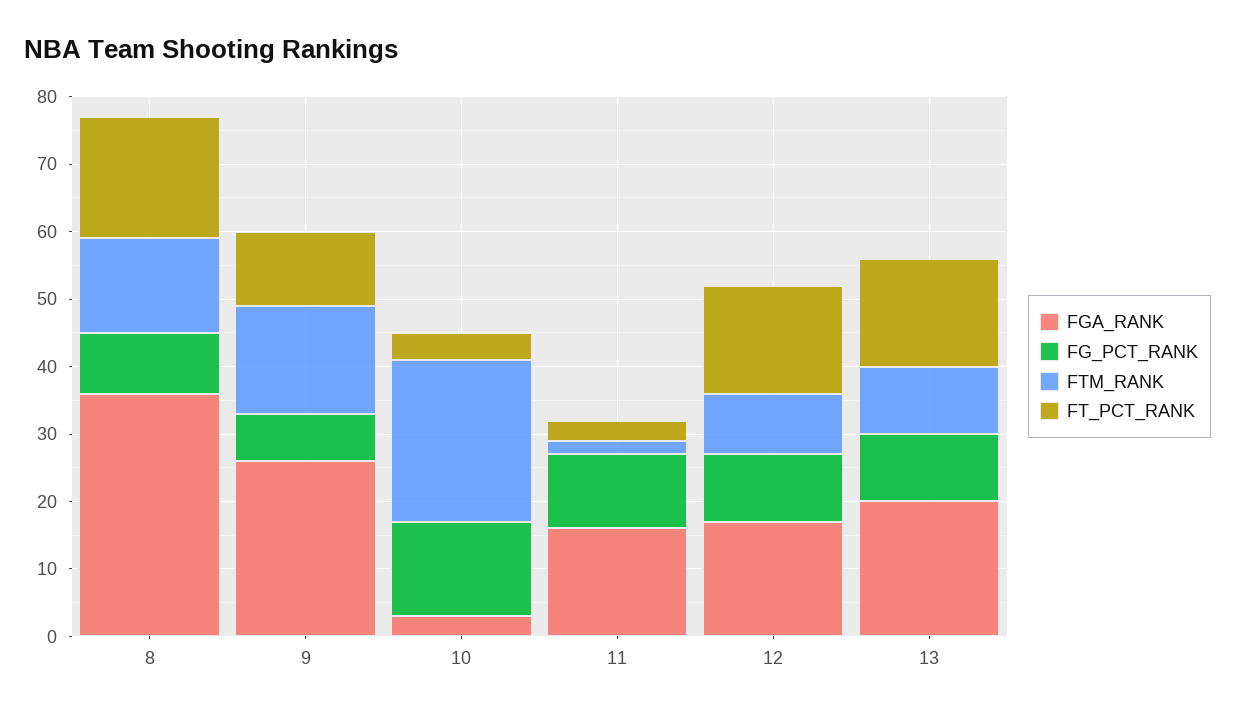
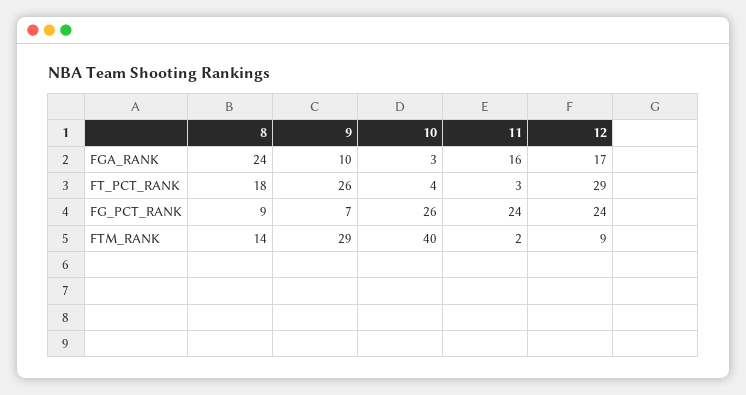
  {
    "FGA_RANK": {
-     "8": 35,
+     "8": 24,
-     "9": 25,
+     "9": 10,
      "10": 3,
      "11": 16,
-     "12": 17,
+     "12": 17
-     "13": 20
    },
    "FG_PCT_RANK": {
      "8": 9,
      "9": 7,
-     "10": 15,
+     "10": 26,
-     "11": 10,
+     "11": 24,
-     "12": 10,
+     "12": 24
-     "13": 10
    },
    "FTM_RANK": {
      "8": 14,
-     "9": 15,
+     "9": 29,
-     "10": 25,
+     "10": 40,
      "11": 2,
-     "12": 9,
+     "12": 9
-     "13": 10
    },
    "FT_PCT_RANK": {
      "8": 18,
-     "9": 10,
+     "9": 26,
      "10": 4,
      "11": 3,
-     "12": 15,
+     "12": 29
-     "13": 15
    }
  }

